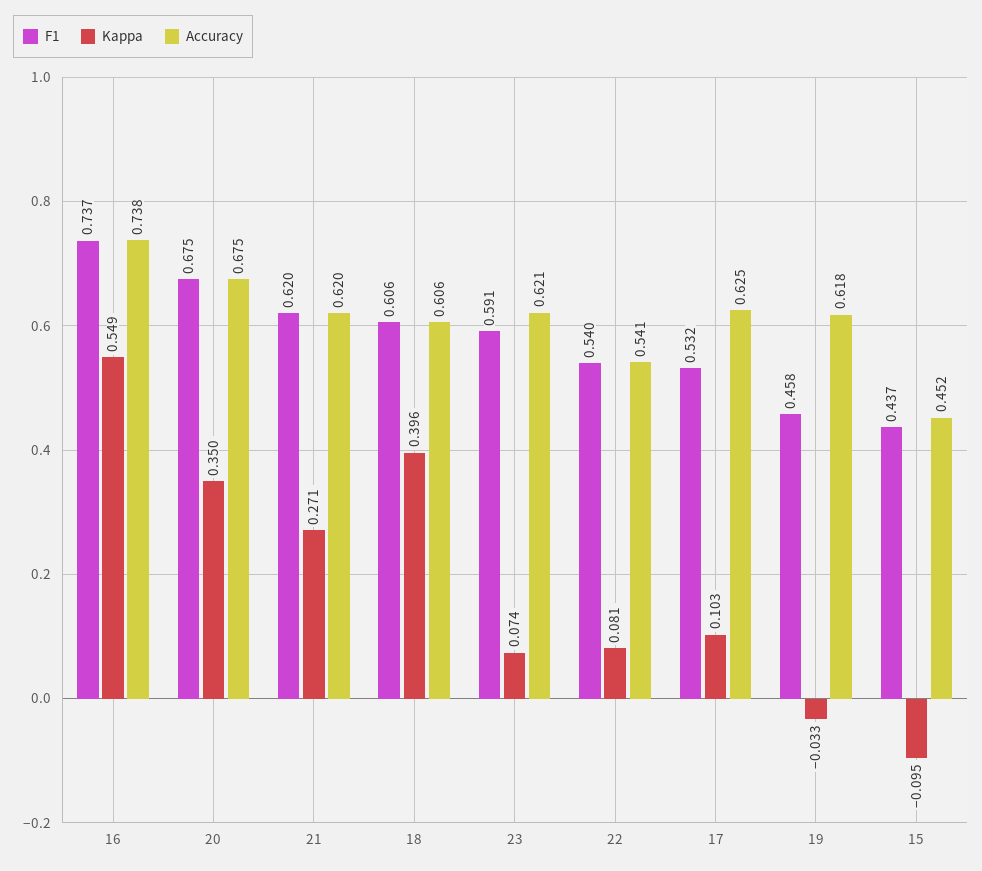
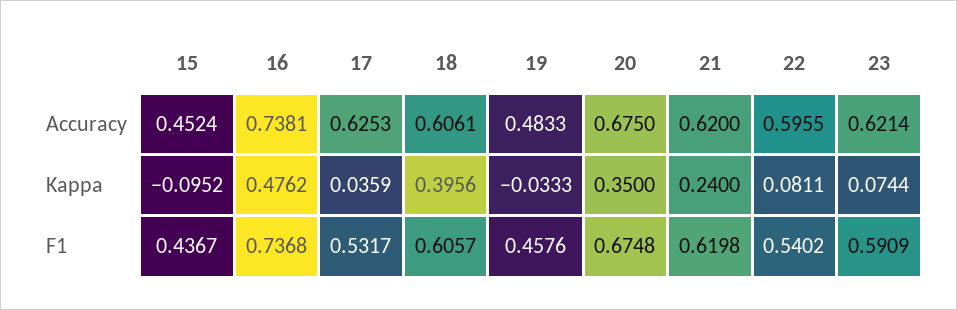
  {
    "F1": {
      "16": 0.7368,
      "20": 0.6748,
      "21": 0.6198,
      "18": 0.6057,
      "23": 0.5909,
      "22": 0.5402,
      "17": 0.5317,
      "19": 0.4576,
      "15": 0.4367
    },
    "Kappa": {
-     "16": 0.549,
+     "16": 0.4762,
      "20": 0.35,
-     "21": 0.271,
+     "21": 0.24,
      "18": 0.3956,
      "23": 0.0744,
      "22": 0.0811,
-     "17": 0.103,
+     "17": 0.0359,
      "19": -0.0333,
      "15": -0.0952
    },
    "Accuracy": {
      "16": 0.7381,
      "20": 0.675,
      "21": 0.62,
      "18": 0.6061,
      "23": 0.6214,
-     "22": 0.541,
+     "22": 0.5955,
      "17": 0.6253,
-     "19": 0.618,
+     "19": 0.4833,
      "15": 0.4524
    }
  }

